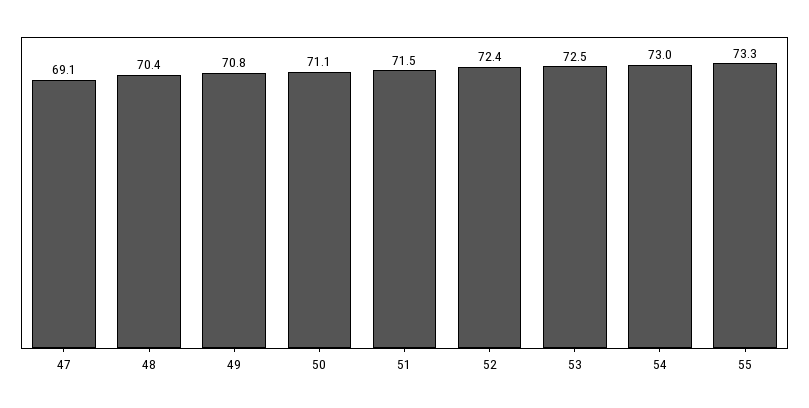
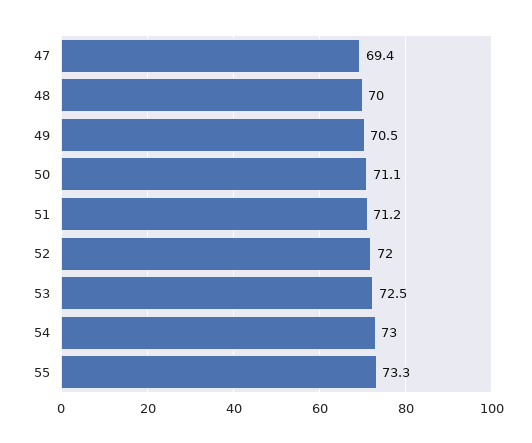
  {
-   "47": 69.1,
+   "47": 69.4,
-   "48": 70.4,
+   "48": 70,
-   "49": 70.8,
+   "49": 70.5,
    "50": 71.1,
-   "51": 71.5,
+   "51": 71.2,
-   "52": 72.4,
+   "52": 72,
    "53": 72.5,
    "54": 73,
    "55": 73.3
  }

